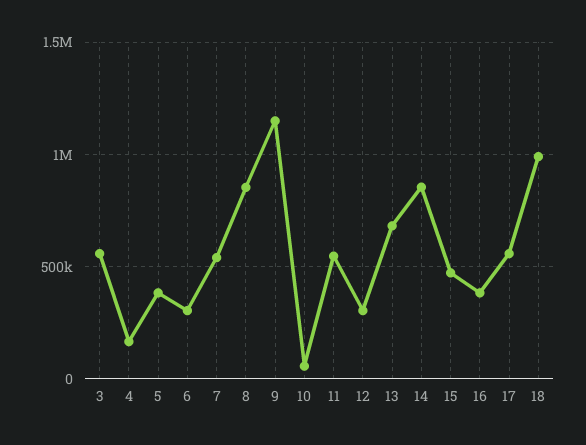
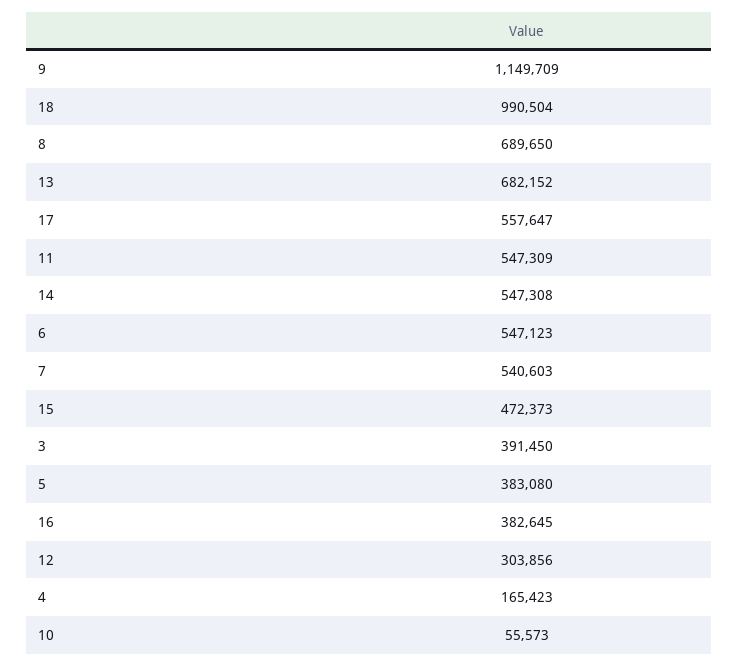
  {
-   "3": 550000,
+   "3": 391450,
    "4": 165423,
    "5": 383080,
-   "6": 300000,
+   "6": 547123,
    "7": 540603,
-   "8": 850000,
+   "8": 689650,
    "9": 1149709,
    "10": 55573,
    "11": 547309,
    "12": 303856,
    "13": 682152,
-   "14": 850000,
+   "14": 547308,
    "15": 472373,
    "16": 382645,
    "17": 557647,
    "18": 990504
  }

